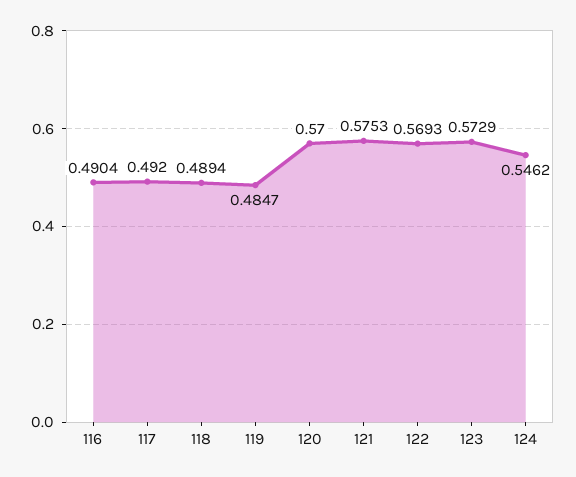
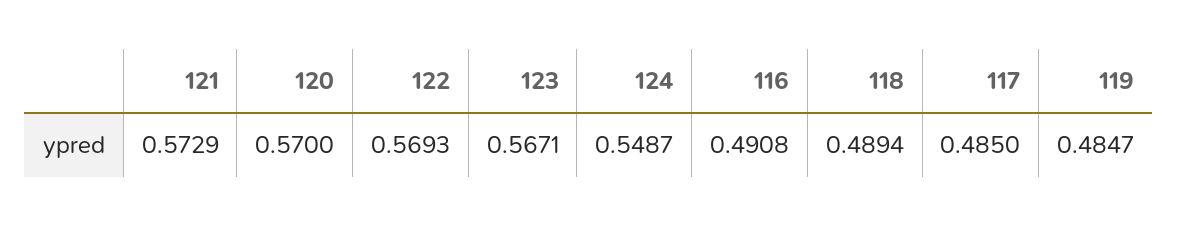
  {
-   "116": 0.4904,
+   "116": 0.4908,
-   "117": 0.492,
+   "117": 0.485,
    "118": 0.4894,
    "119": 0.4847,
    "120": 0.57,
-   "121": 0.5753,
+   "121": 0.5729,
    "122": 0.5693,
-   "123": 0.5729,
+   "123": 0.5671,
-   "124": 0.5462
+   "124": 0.5487
  }

